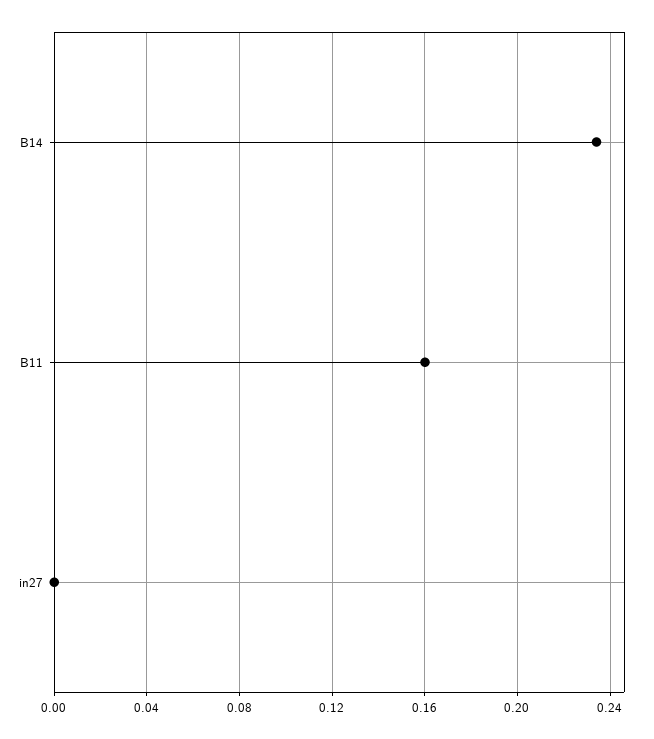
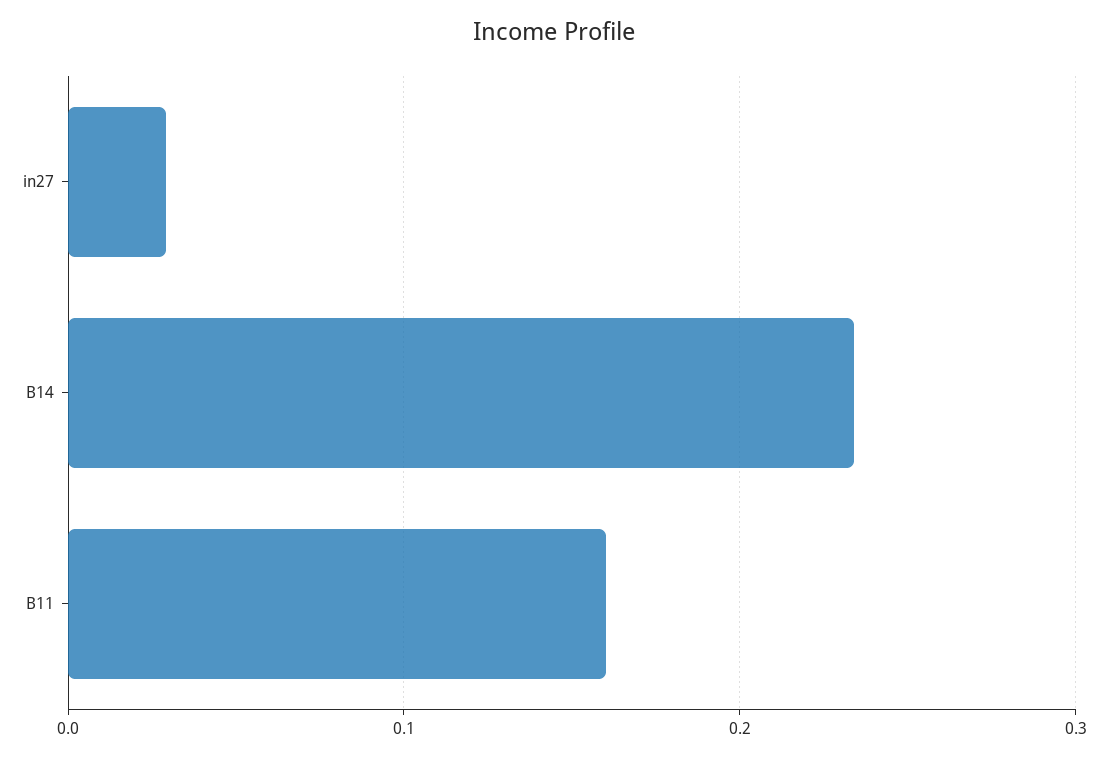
  {
    "B14": 0.235,
    "B11": 0.16,
-   "in27": 0
+   "in27": 0.03
  }

